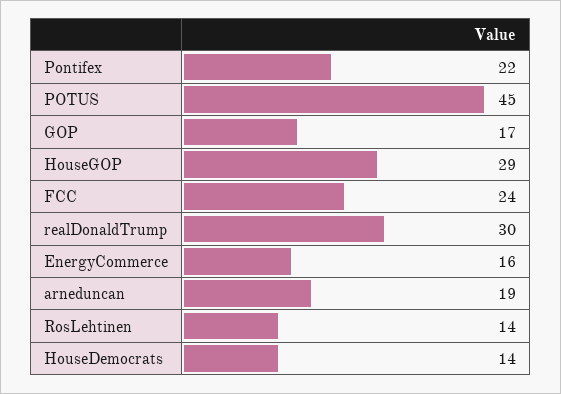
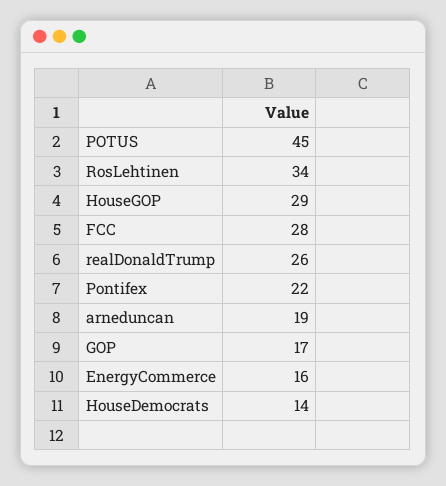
  {
    "Pontifex": 22,
    "POTUS": 45,
    "GOP": 17,
    "HouseGOP": 29,
-   "FCC": 24,
+   "FCC": 28,
-   "realDonaldTrump": 30,
+   "realDonaldTrump": 26,
    "EnergyCommerce": 16,
    "arneduncan": 19,
-   "RosLehtinen": 14,
+   "RosLehtinen": 34,
    "HouseDemocrats": 14
  }

